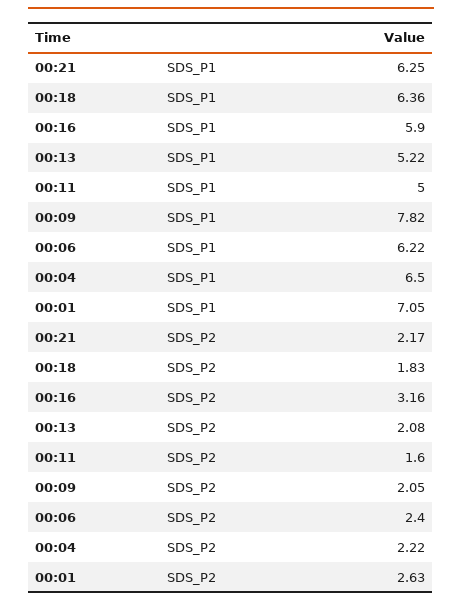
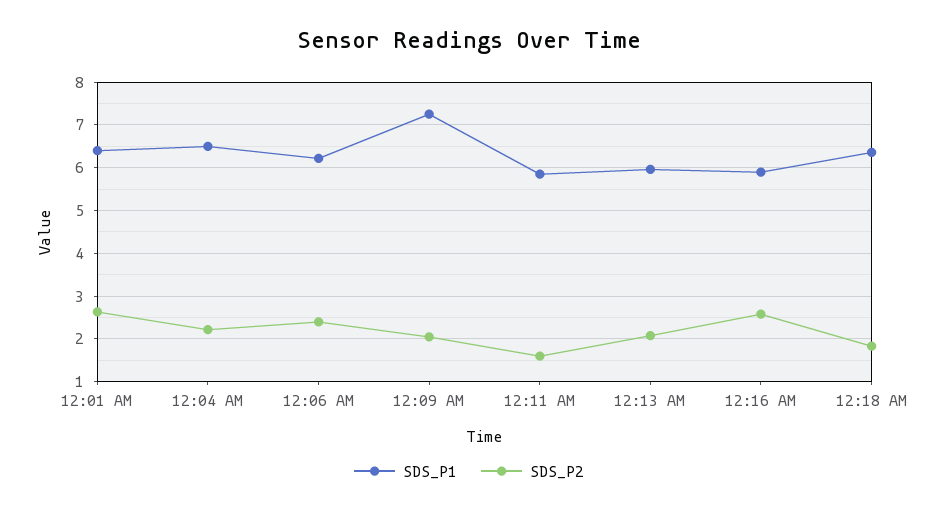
  {
    "SDS_P1": {
-     "00:21": 6.25,
      "00:18": 6.36,
      "00:16": 5.9,
-     "00:13": 5.22,
+     "00:13": 6,
-     "00:11": 5,
+     "00:11": 5.8,
-     "00:09": 7.82,
+     "00:09": 7.2,
      "00:06": 6.22,
      "00:04": 6.5,
-     "00:01": 7.05
+     "00:01": 6.4
    },
    "SDS_P2": {
-     "00:21": 2.17,
      "00:18": 1.83,
-     "00:16": 3.16,
+     "00:16": 2.6,
      "00:13": 2.08,
      "00:11": 1.6,
      "00:09": 2.05,
      "00:06": 2.4,
      "00:04": 2.22,
      "00:01": 2.63
    }
  }

